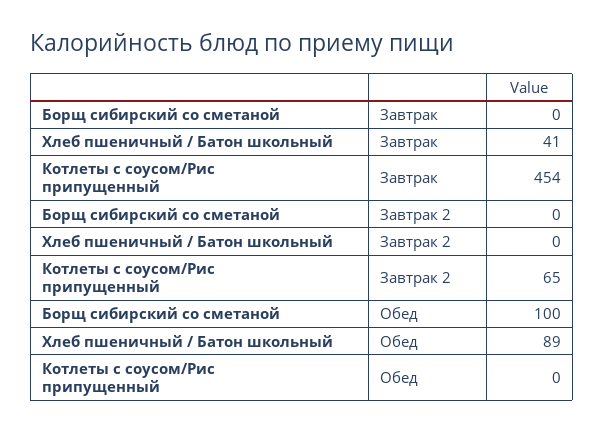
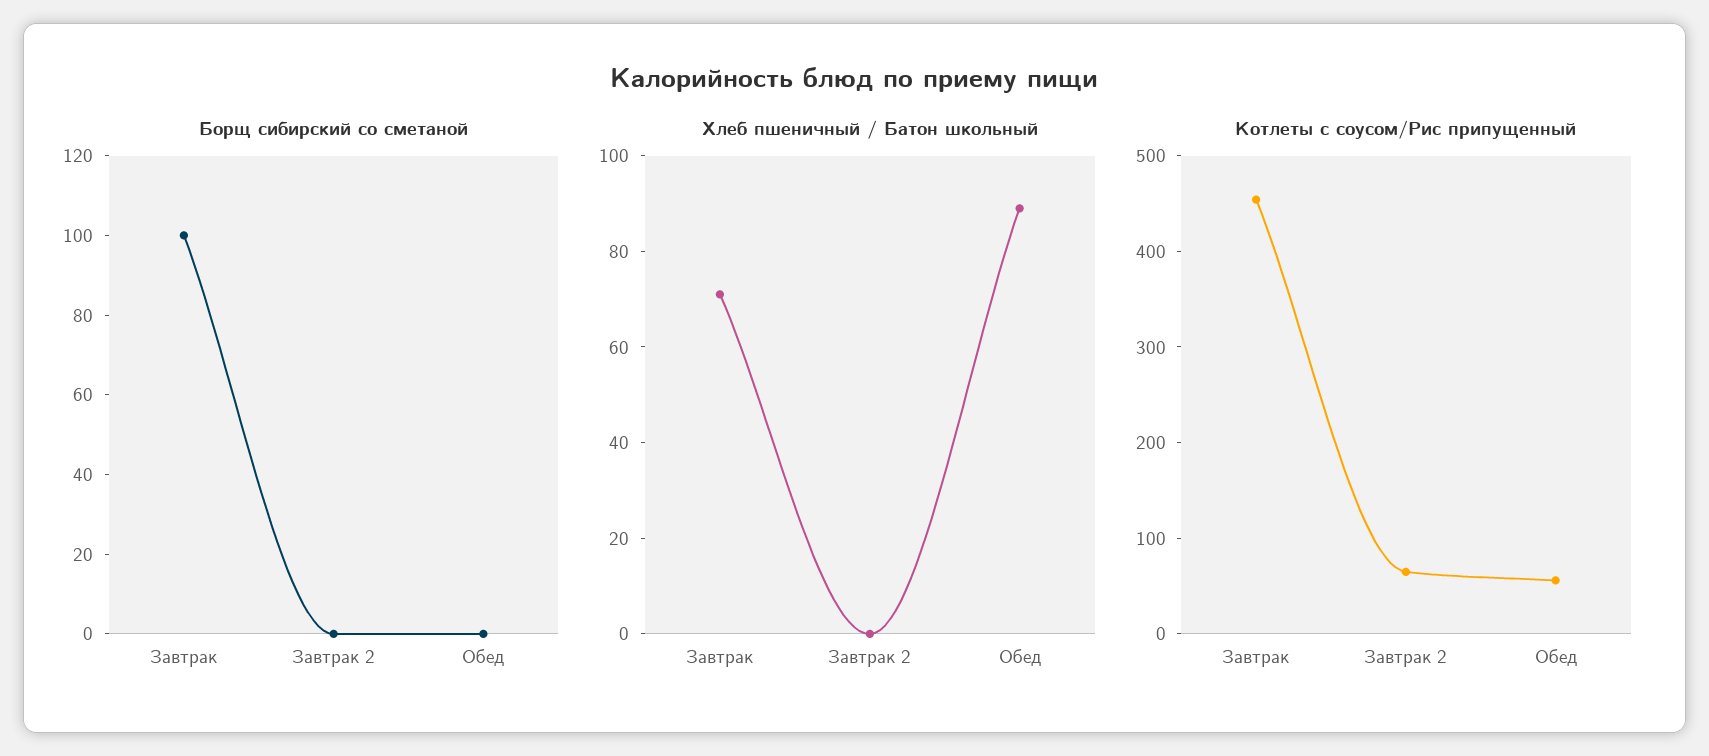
  {
    "Борщ сибирский со сметаной": {
-     "Завтрак": 0,
+     "Завтрак": 100,
      "Завтрак 2": 0,
-     "Обед": 100
+     "Обед": 0
    },
    "Хлеб пшеничный / Батон школьный": {
-     "Завтрак": 41,
+     "Завтрак": 70,
      "Завтрак 2": 0,
      "Обед": 89
    },
    "Котлеты с соусом/Рис припущенный": {
      "Завтрак": 454,
      "Завтрак 2": 65,
-     "Обед": 0
+     "Обед": 60
    }
  }

